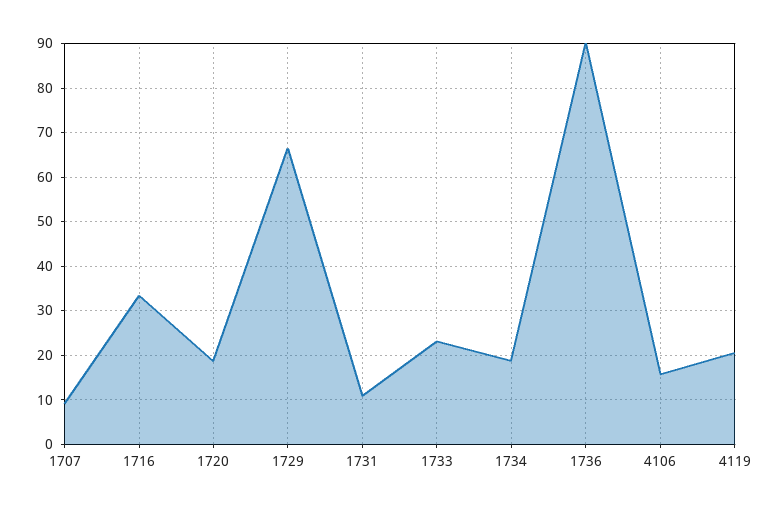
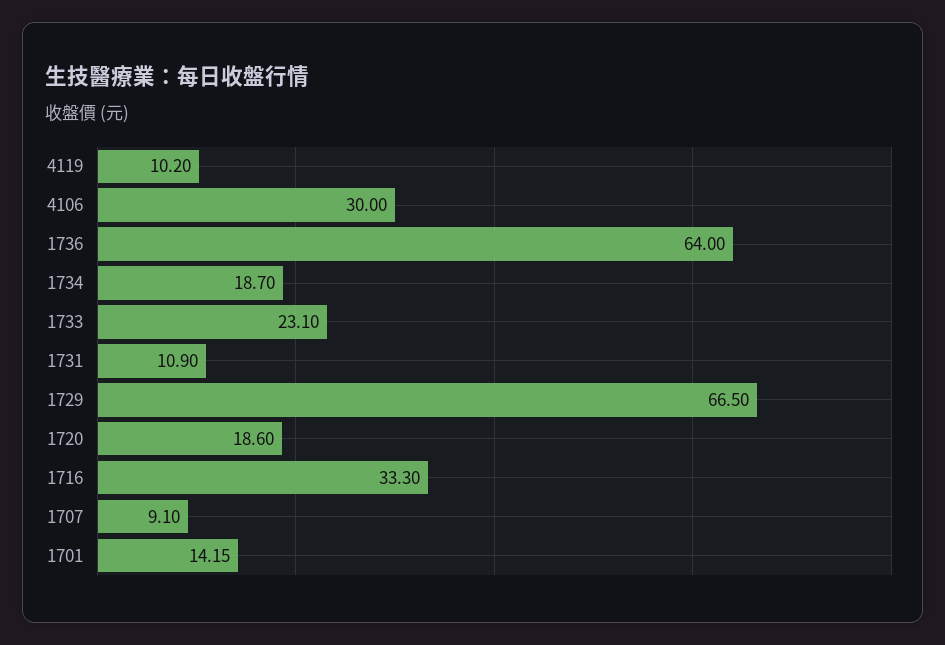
  {
    "1707": 9.1,
    "1716": 33.3,
    "1720": 18.6,
    "1729": 66.5,
    "1731": 10.9,
    "1733": 23.1,
    "1734": 18.7,
-   "1736": 90,
+   "1736": 64,
-   "4106": 16,
+   "4106": 30,
-   "4119": 20
+   "4119": 10.2,
+   "1701": 14.15
  }

